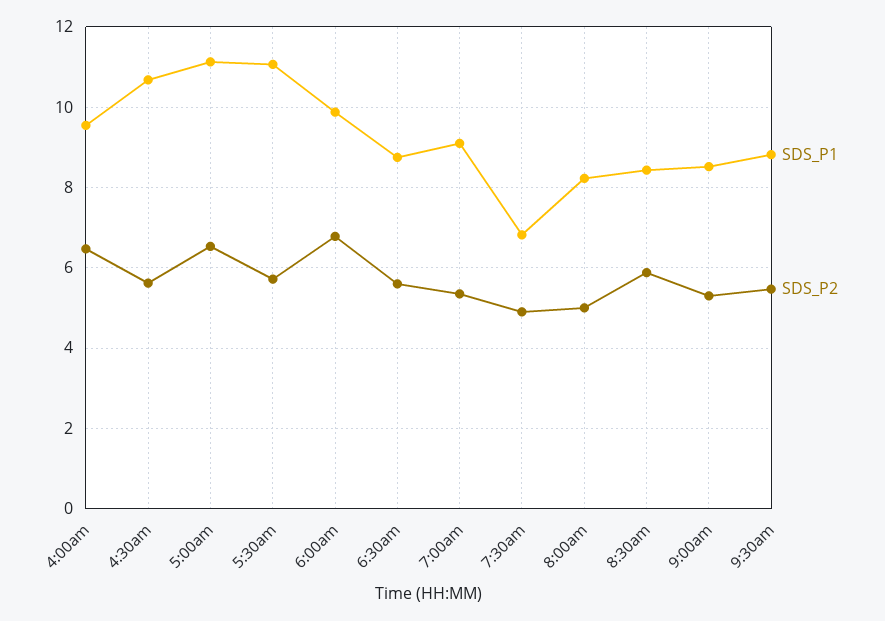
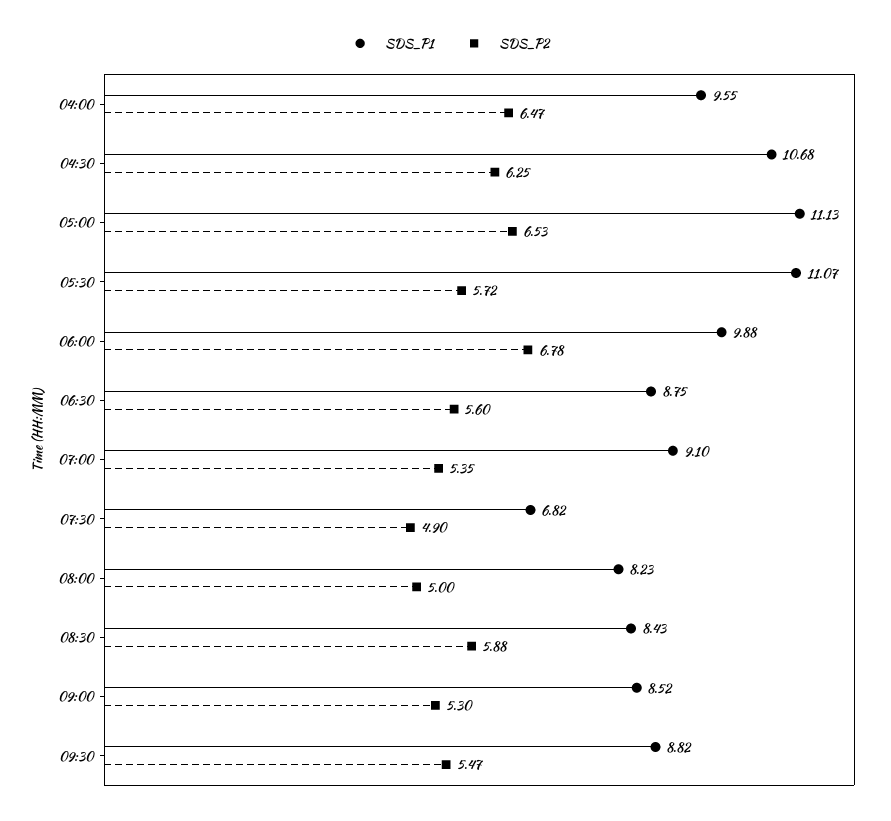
  {
    "SDS_P1": {
      "4:00am": 9.55,
      "4:30am": 10.68,
      "5:00am": 11.13,
      "5:30am": 11.07,
      "6:00am": 9.88,
      "6:30am": 8.75,
      "7:00am": 9.1,
      "7:30am": 6.82,
      "8:00am": 8.23,
      "8:30am": 8.43,
      "9:00am": 8.52,
      "9:30am": 8.82
    },
    "SDS_P2": {
      "4:00am": 6.47,
-     "4:30am": 5.6,
+     "4:30am": 6.25,
      "5:00am": 6.53,
      "5:30am": 5.72,
      "6:00am": 6.78,
      "6:30am": 5.6,
      "7:00am": 5.35,
      "7:30am": 4.9,
      "8:00am": 5,
      "8:30am": 5.88,
      "9:00am": 5.3,
      "9:30am": 5.47
    }
  }

